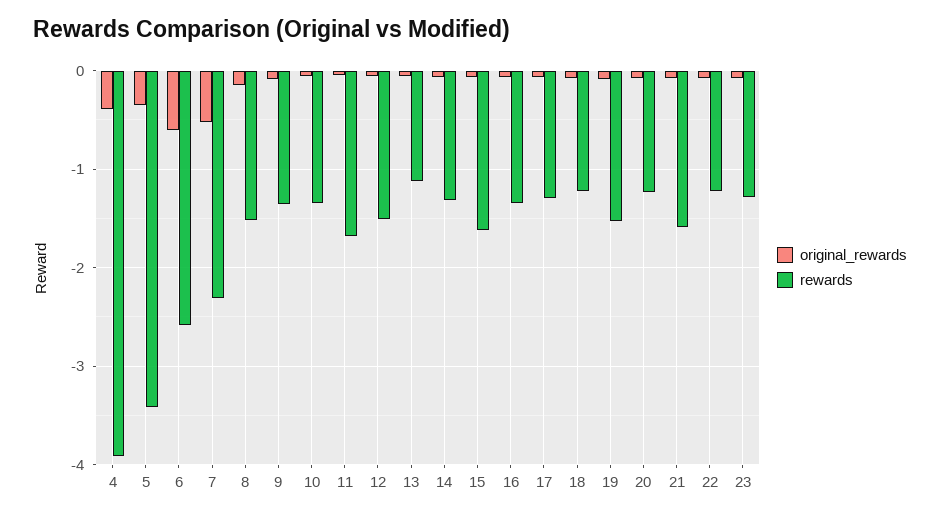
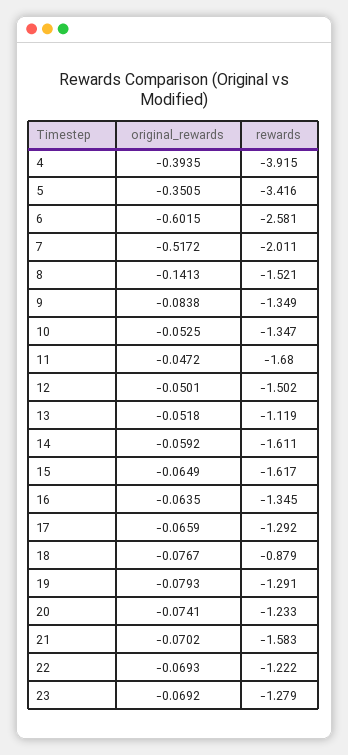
  {
    "original_rewards": {
      "4": -0.3935,
      "5": -0.3505,
      "6": -0.6015,
      "7": -0.5172,
      "8": -0.1413,
      "9": -0.0838,
      "10": -0.0525,
      "11": -0.0472,
      "12": -0.0501,
      "13": -0.0518,
      "14": -0.0592,
      "15": -0.0649,
      "16": -0.0635,
      "17": -0.0659,
      "18": -0.0767,
      "19": -0.0793,
      "20": -0.0741,
      "21": -0.0702,
      "22": -0.0693,
      "23": -0.0692
    },
    "rewards": {
      "4": -3.915,
      "5": -3.416,
      "6": -2.581,
-     "7": -2.3,
+     "7": -2.011,
      "8": -1.521,
      "9": -1.349,
      "10": -1.347,
      "11": -1.68,
      "12": -1.502,
      "13": -1.119,
-     "14": -1.3,
+     "14": -1.611,
      "15": -1.617,
      "16": -1.345,
      "17": -1.292,
-     "18": -1.2,
+     "18": -0.879,
-     "19": -1.5,
+     "19": -1.291,
      "20": -1.233,
      "21": -1.583,
      "22": -1.222,
      "23": -1.279
    }
  }

